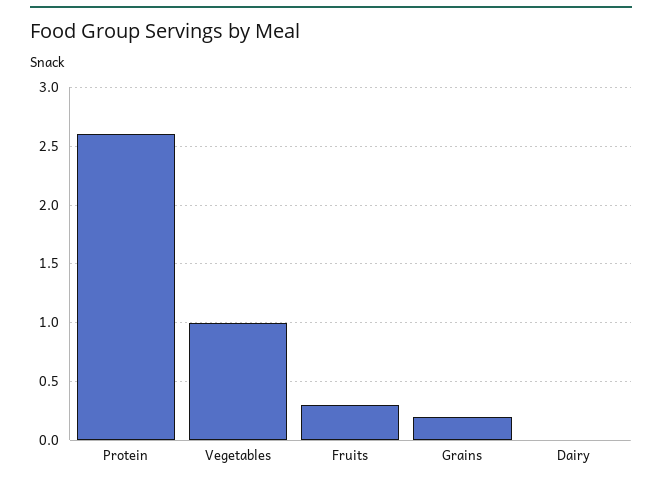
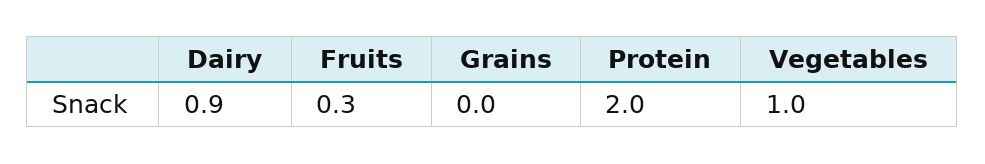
  {
-   "Protein": 2.6,
+   "Protein": 2,
    "Vegetables": 1,
    "Fruits": 0.3,
-   "Grains": 0.2,
+   "Grains": 0,
-   "Dairy": 0
+   "Dairy": 0.9
  }

